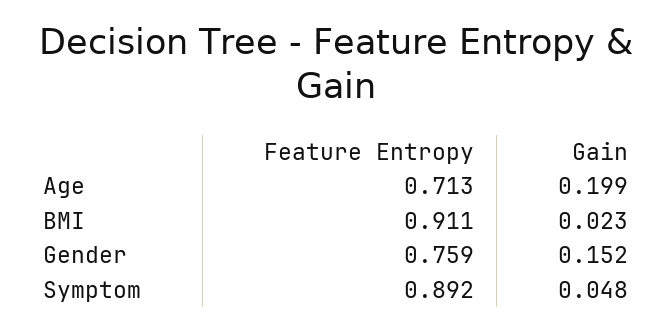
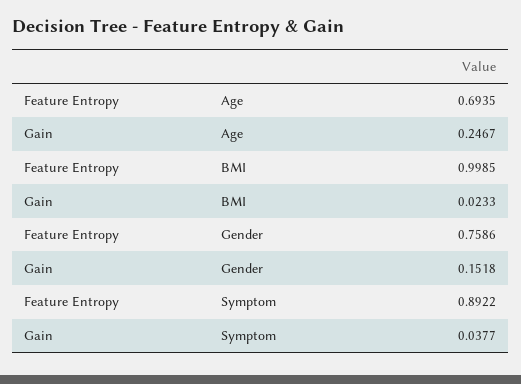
  {
    "Feature Entropy": {
-     "Age": 0.713,
+     "Age": 0.6935,
-     "BMI": 0.911,
+     "BMI": 0.9985,
      "Gender": 0.7586,
      "Symptom": 0.8922
    },
    "Gain": {
-     "Age": 0.199,
+     "Age": 0.2467,
      "BMI": 0.0233,
      "Gender": 0.1518,
-     "Symptom": 0.048
+     "Symptom": 0.0377
    }
  }

